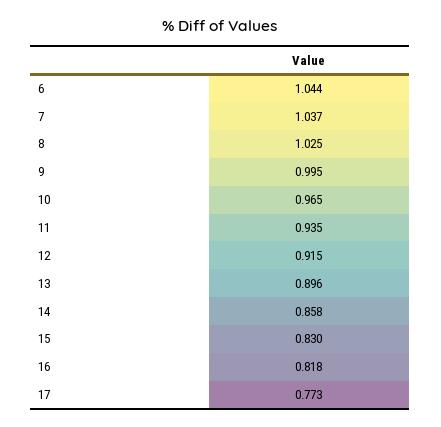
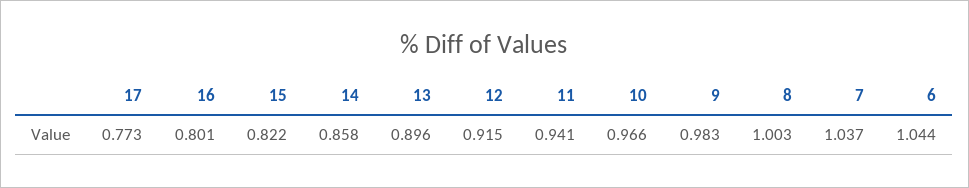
  {
    "6": 1.044,
    "7": 1.037,
-   "8": 1.025,
+   "8": 1.003,
-   "9": 0.995,
+   "9": 0.983,
-   "10": 0.965,
+   "10": 0.966,
-   "11": 0.935,
+   "11": 0.941,
    "12": 0.915,
    "13": 0.896,
    "14": 0.858,
-   "15": 0.83,
+   "15": 0.822,
-   "16": 0.818,
+   "16": 0.801,
    "17": 0.773
  }

